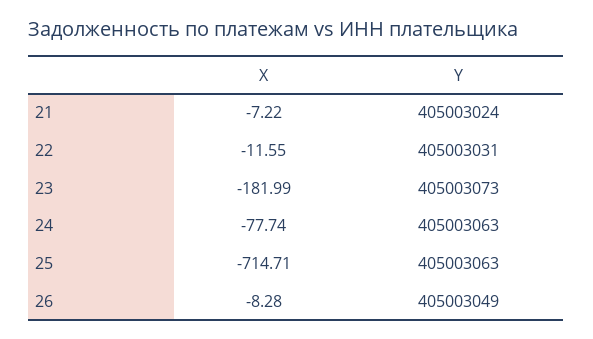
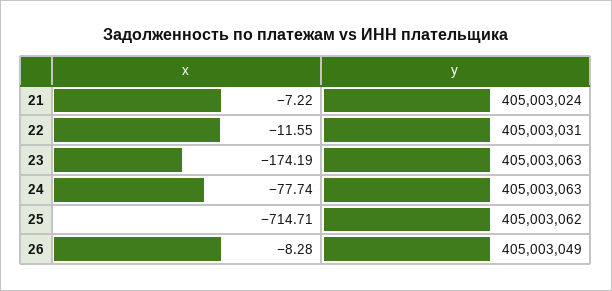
  {
    "X": {
      "21": -7.22,
      "22": -11.55,
-     "23": -181.99,
+     "23": -174.19,
      "24": -77.74,
      "25": -714.71,
      "26": -8.28
    },
    "Y": {
      "21": 405003024,
      "22": 405003031,
-     "23": 405003073,
+     "23": 405003063,
      "24": 405003063,
-     "25": 405003063,
+     "25": 405003062,
      "26": 405003049
    }
  }

